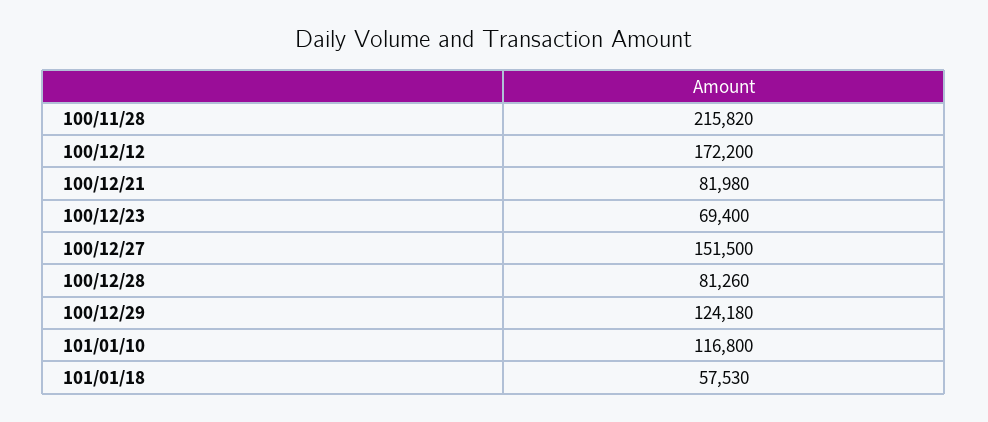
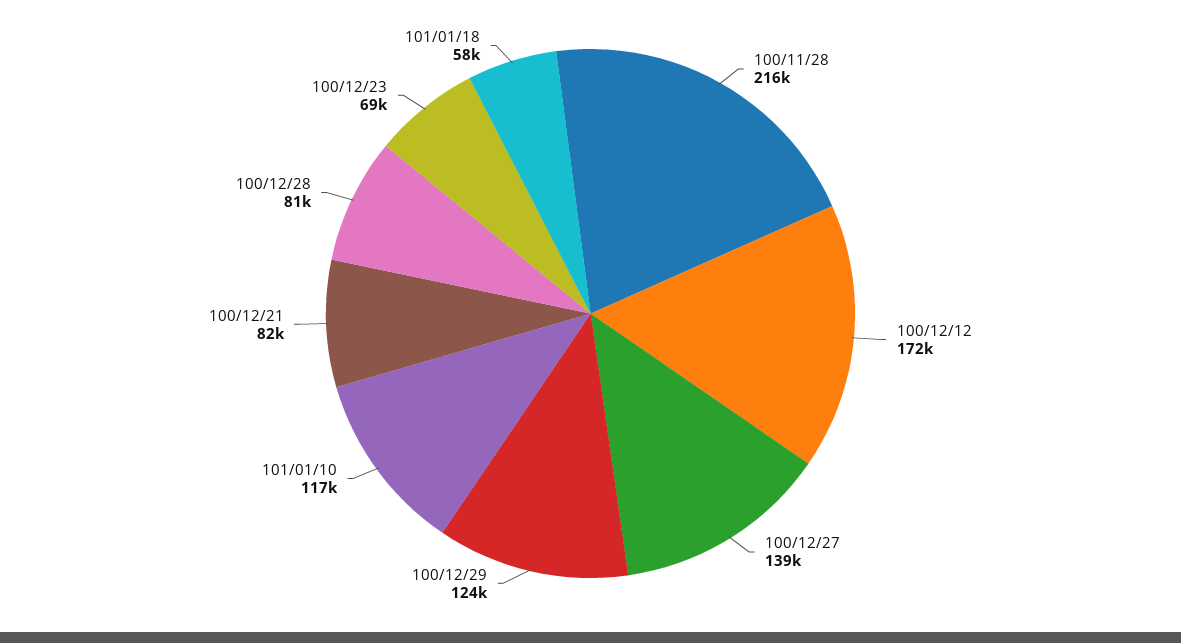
  {
    "100/11/28": 215820,
    "100/12/12": 172200,
    "100/12/21": 81980,
    "100/12/23": 69400,
-   "100/12/27": 151500,
+   "100/12/27": 139000,
    "100/12/28": 81260,
    "100/12/29": 124180,
    "101/01/10": 116800,
    "101/01/18": 57530
  }

